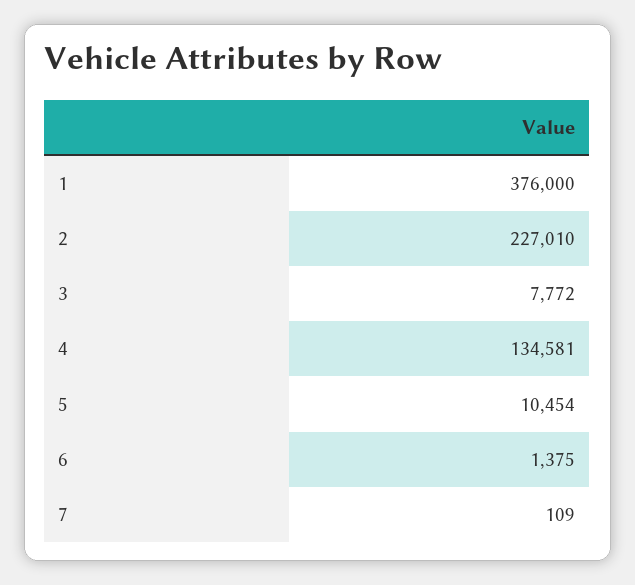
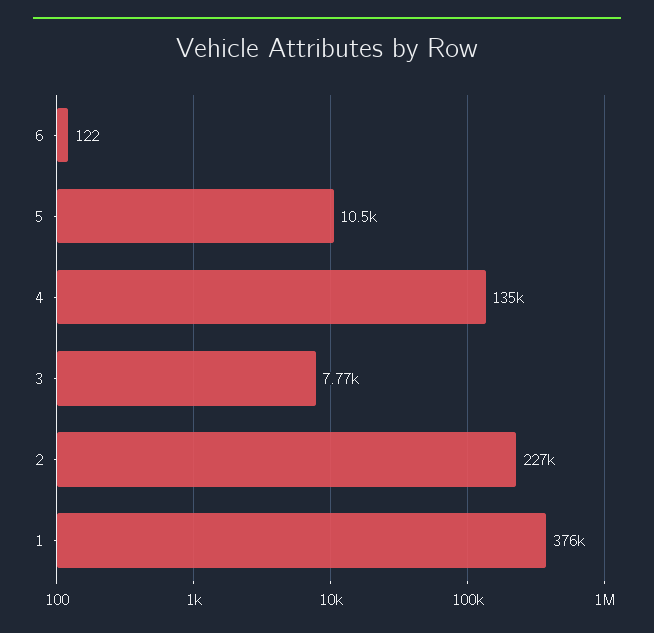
  {
    "1": 376000,
    "2": 227010,
    "3": 7772,
    "4": 134581,
    "5": 10454,
-   "6": 1375,
+   "6": 122
-   "7": 109
  }

